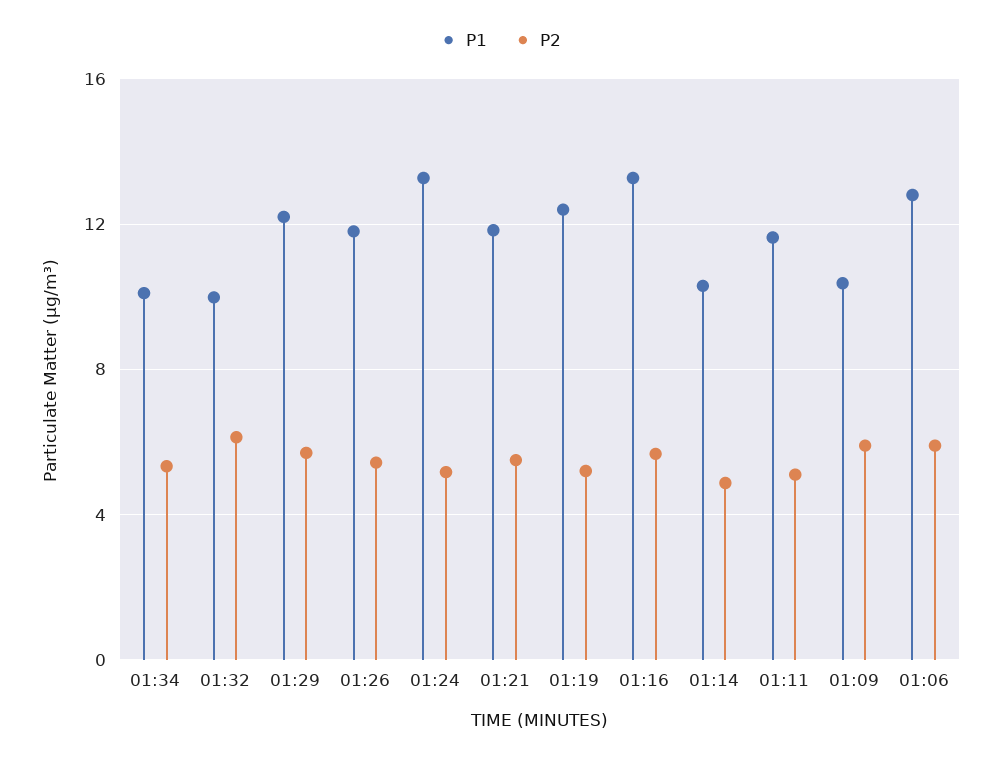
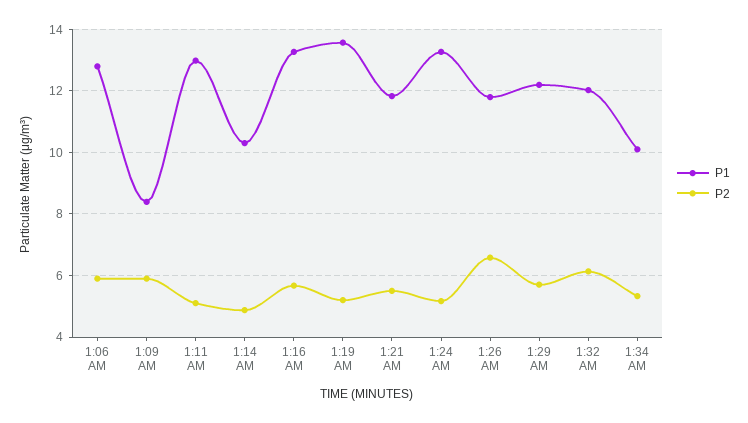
  {
    "P1": {
      "01:34": 10.2,
-     "01:32": 10,
+     "01:32": 12,
      "01:29": 12.2,
      "01:26": 11.8,
      "01:24": 13.2,
      "01:21": 11.8,
-     "01:19": 12.5,
+     "01:19": 13.6,
      "01:16": 13.2,
      "01:14": 10.4,
-     "01:11": 11.5,
+     "01:11": 13,
-     "01:09": 10.5,
+     "01:09": 8.4,
      "01:06": 12.8
    },
    "P2": {
      "01:34": 5.4,
      "01:32": 6.2,
      "01:29": 5.8,
-     "01:26": 5.5,
+     "01:26": 6.6,
      "01:24": 5.2,
      "01:21": 5.6,
      "01:19": 5.2,
      "01:16": 5.6,
      "01:14": 4.8,
      "01:11": 5.2,
      "01:09": 6,
      "01:06": 6
    }
  }

